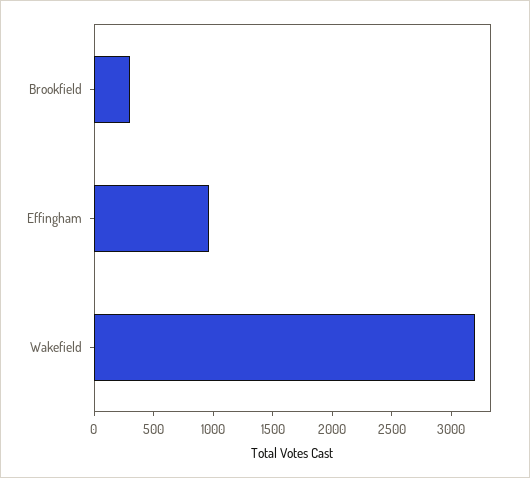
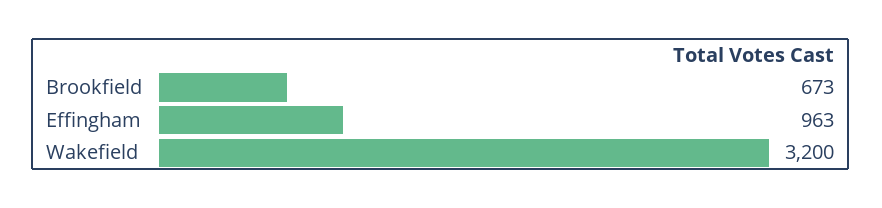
  {
-   "Brookfield": 300,
+   "Brookfield": 673,
    "Effingham": 963,
    "Wakefield": 3200
  }

